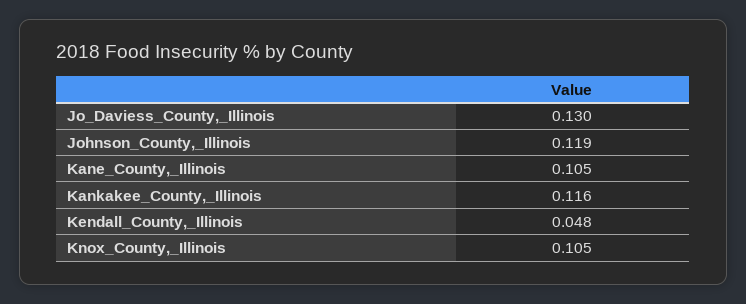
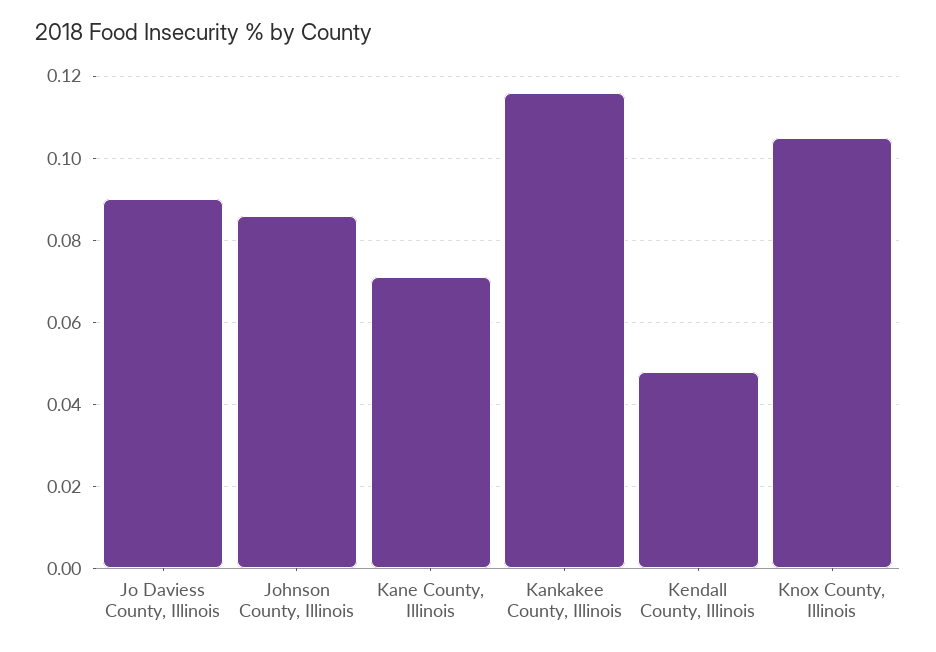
  {
-   "Jo_Daviess_County,_Illinois": 0.13,
+   "Jo_Daviess_County,_Illinois": 0.09,
-   "Johnson_County,_Illinois": 0.119,
+   "Johnson_County,_Illinois": 0.085,
-   "Kane_County,_Illinois": 0.105,
+   "Kane_County,_Illinois": 0.07,
    "Kankakee_County,_Illinois": 0.116,
    "Kendall_County,_Illinois": 0.048,
    "Knox_County,_Illinois": 0.105
  }

